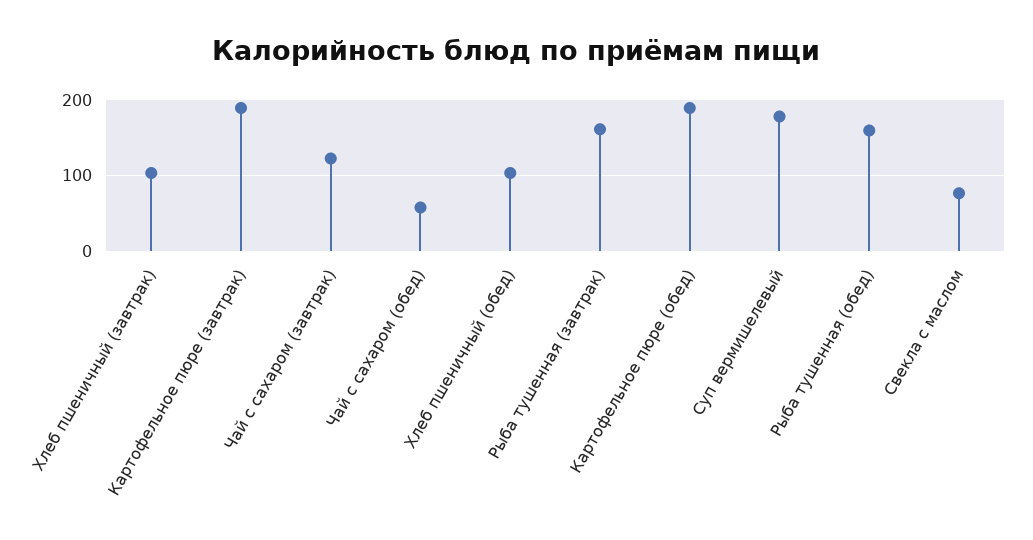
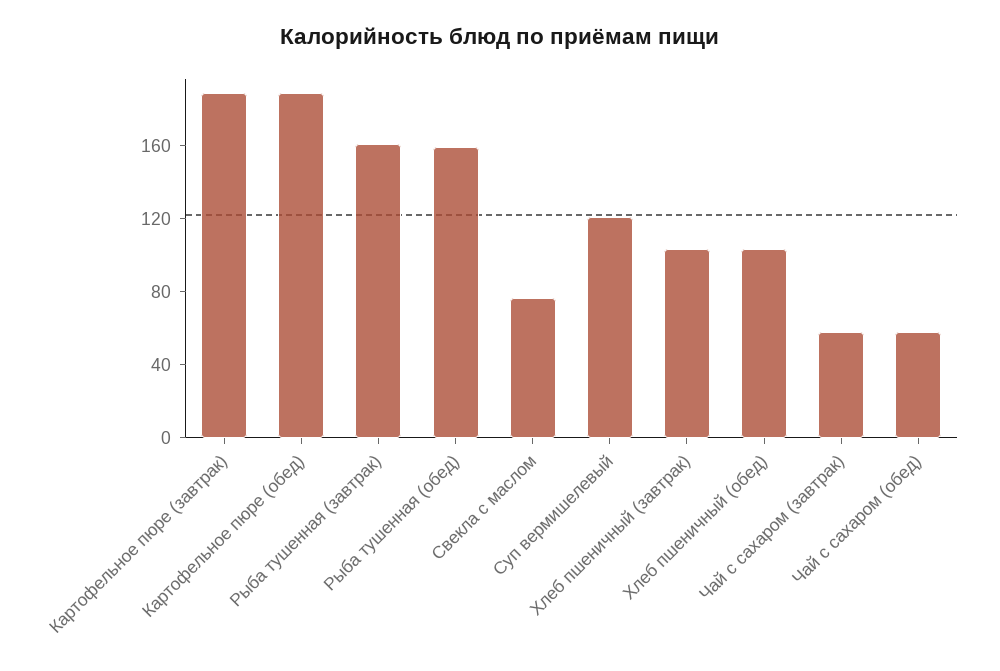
  {
    "Хлеб пшеничный (завтрак)": 100,
    "Картофельное пюре (завтрак)": 190,
-   "Чай с сахаром (завтрак)": 120,
+   "Чай с сахаром (завтрак)": 60,
    "Чай с сахаром (обед)": 60,
    "Хлеб пшеничный (обед)": 100,
    "Рыба тушенная (завтрак)": 160,
    "Картофельное пюре (обед)": 190,
-   "Суп вермишелевый": 180,
+   "Суп вермишелевый": 120,
    "Рыба тушенная (обед)": 160,
    "Свекла с маслом": 80
  }

